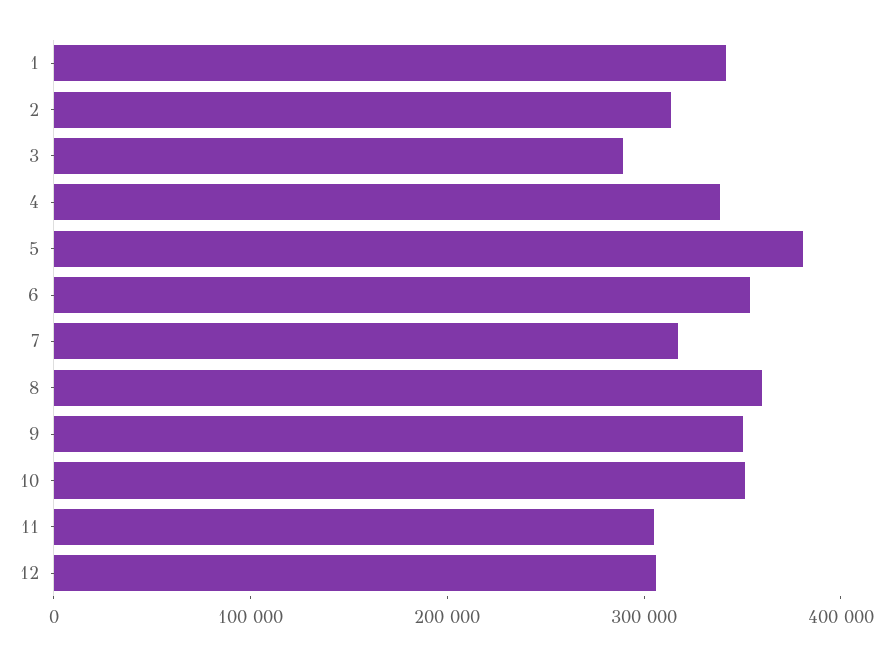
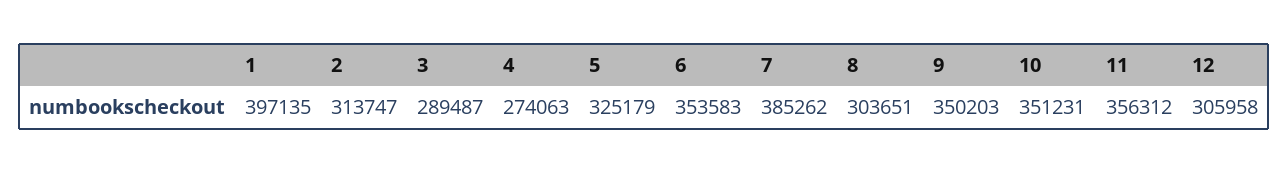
  {
-   "1": 340000,
+   "1": 397135,
    "2": 313747,
    "3": 289487,
-   "4": 340000,
+   "4": 274063,
-   "5": 380000,
+   "5": 325179,
    "6": 353583,
-   "7": 320000,
+   "7": 385262,
-   "8": 360000,
+   "8": 303651,
    "9": 350203,
    "10": 351231,
-   "11": 300000,
+   "11": 356312,
    "12": 305958
  }

